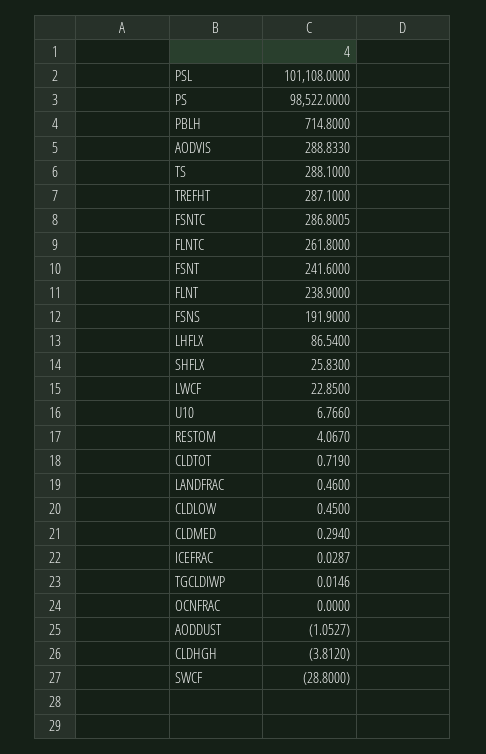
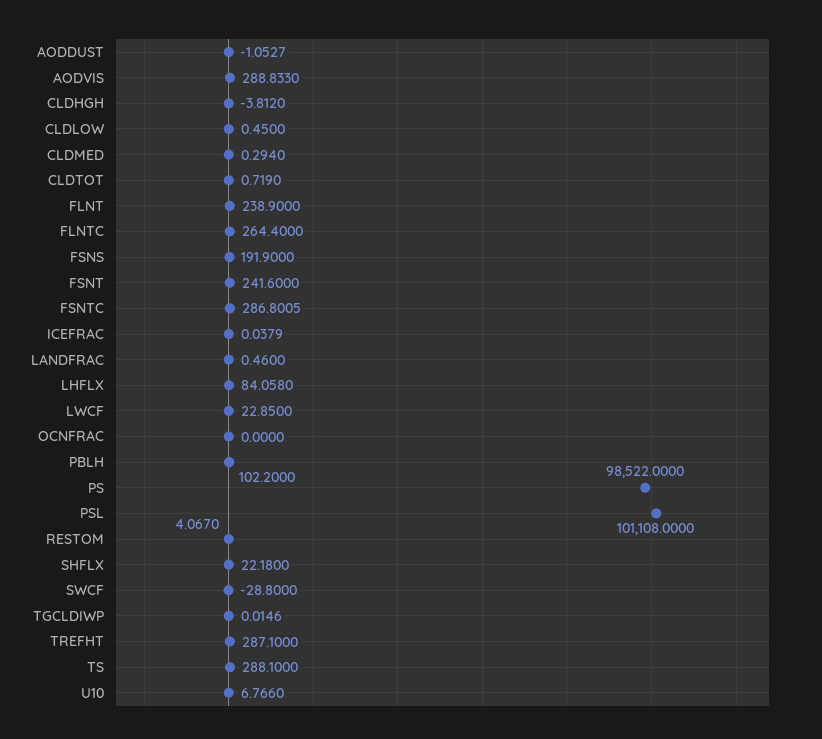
  {
    "PSL": 101108,
    "PS": 98522,
-   "PBLH": 714.8,
+   "PBLH": 102.2,
    "AODVIS": 288.833,
    "TS": 288.1,
    "TREFHT": 287.1,
    "FSNTC": 286.8005,
-   "FLNTC": 261.8,
+   "FLNTC": 264.4,
    "FSNT": 241.6,
    "FLNT": 238.9,
    "FSNS": 191.9,
-   "LHFLX": 86.54,
+   "LHFLX": 84.058,
-   "SHFLX": 25.83,
+   "SHFLX": 22.18,
    "LWCF": 22.85,
    "U10": 6.766,
    "RESTOM": 4.067,
    "CLDTOT": 0.719,
    "LANDFRAC": 0.46,
    "CLDLOW": 0.45,
    "CLDMED": 0.294,
-   "ICEFRAC": 0.0287,
+   "ICEFRAC": 0.0379,
    "TGCLDIWP": 0.0146,
    "OCNFRAC": 0,
    "AODDUST": -1.0527,
    "CLDHGH": -3.812,
    "SWCF": -28.8
  }

